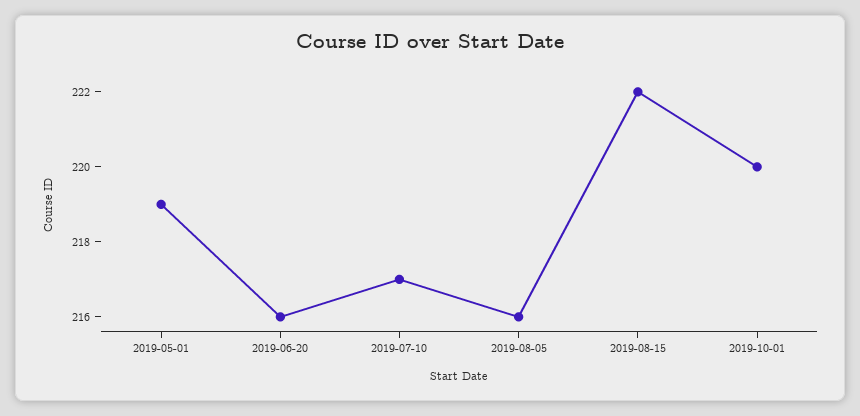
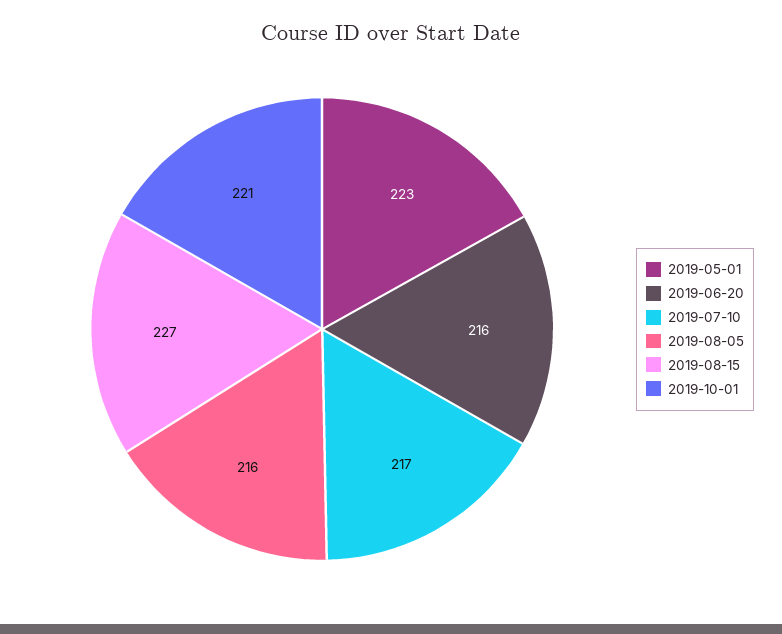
  {
-   "2019-05-01": 219,
+   "2019-05-01": 223,
    "2019-06-20": 216,
    "2019-07-10": 217,
    "2019-08-05": 216,
-   "2019-08-15": 222,
+   "2019-08-15": 227,
-   "2019-10-01": 220
+   "2019-10-01": 221
  }

